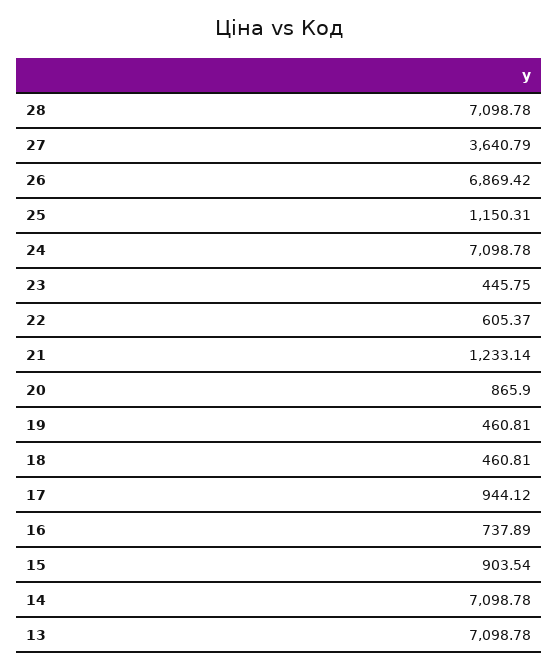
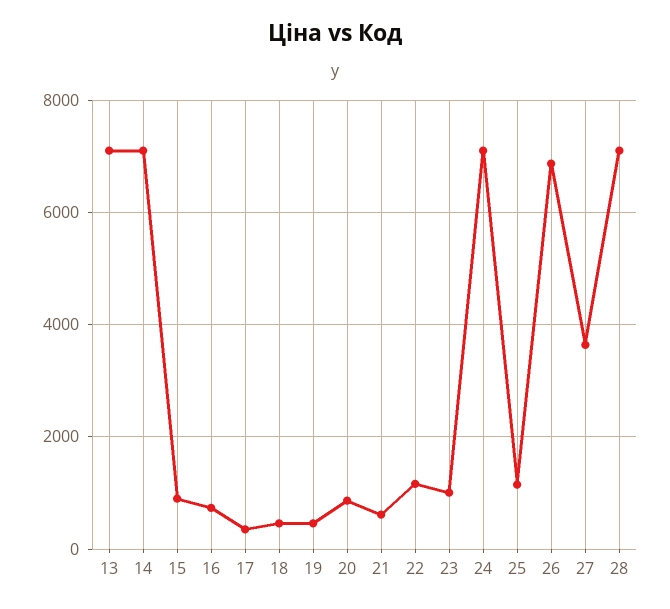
  {
    "28": 7098.78,
    "27": 3640.79,
    "26": 6869.42,
    "25": 1150.31,
    "24": 7098.78,
-   "23": 445.75,
+   "23": 1000,
-   "22": 605.37,
+   "22": 1200,
-   "21": 1233.14,
+   "21": 600,
    "20": 865.9,
    "19": 460.81,
    "18": 460.81,
-   "17": 944.12,
+   "17": 400,
    "16": 737.89,
    "15": 903.54,
    "14": 7098.78,
    "13": 7098.78
  }

